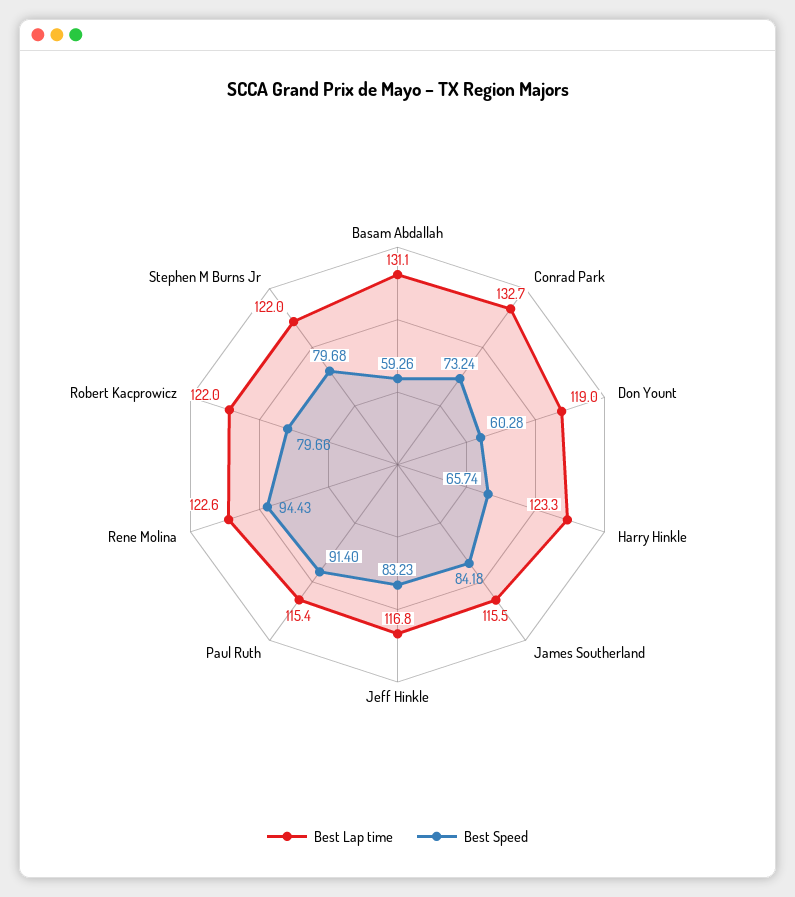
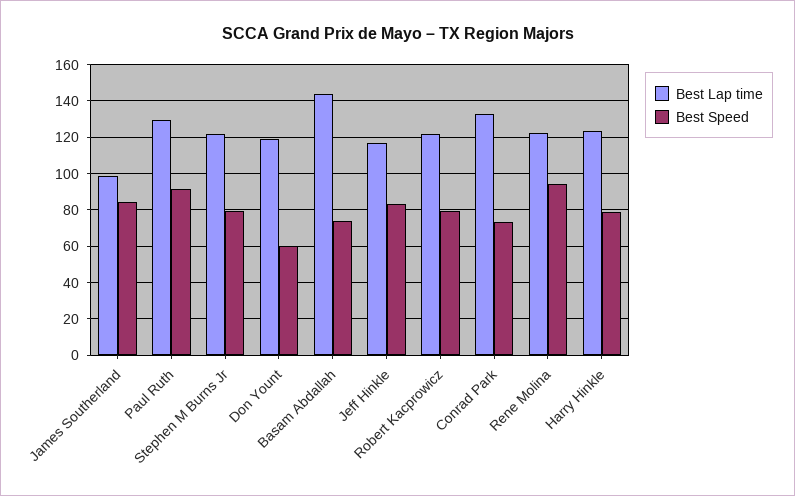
  {
    "Best Lap time": {
-     "Basam Abdallah": 131.1,
+     "Basam Abdallah": 145,
      "Conrad Park": 132.7,
      "Don Yount": 119,
      "Harry Hinkle": 123.3,
-     "James Southerland": 115.5,
+     "James Southerland": 100,
      "Jeff Hinkle": 116.8,
-     "Paul Ruth": 115.4,
+     "Paul Ruth": 130,
      "Rene Molina": 122.6,
      "Robert Kacprowicz": 122,
      "Stephen M Burns Jr": 122
    },
    "Best Speed": {
-     "Basam Abdallah": 59.26,
+     "Basam Abdallah": 75,
      "Conrad Park": 73.24,
      "Don Yount": 60.28,
-     "Harry Hinkle": 65.74,
+     "Harry Hinkle": 80,
      "James Southerland": 84.18,
      "Jeff Hinkle": 83.23,
      "Paul Ruth": 91.4,
      "Rene Molina": 94.43,
      "Robert Kacprowicz": 79.66,
      "Stephen M Burns Jr": 79.68
    }
  }

